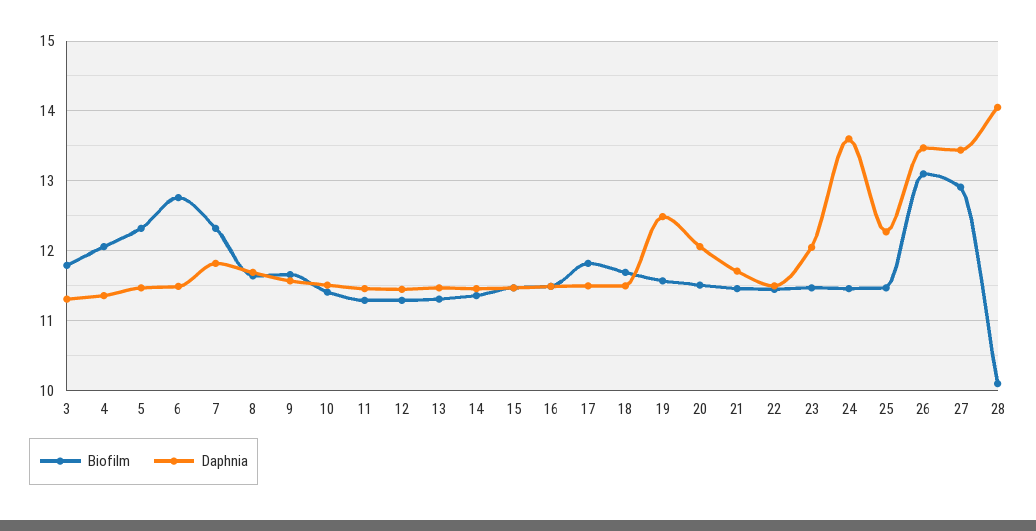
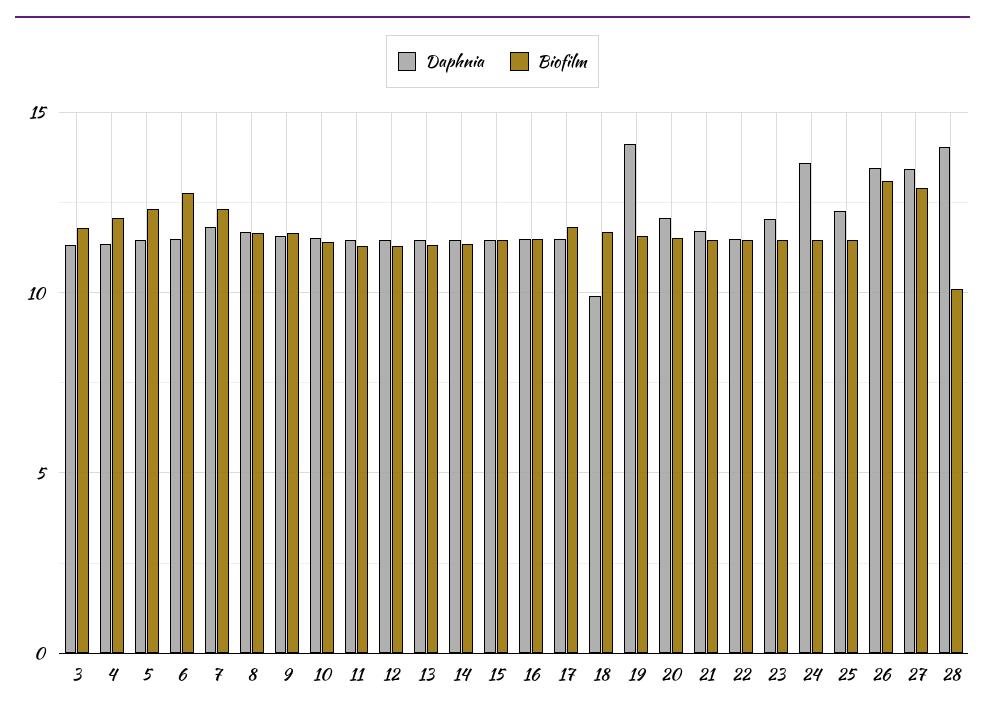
  {
    "Biofilm": {
      "3": 11.8,
      "4": 12.1,
      "5": 12.3,
      "6": 12.8,
      "7": 12.3,
      "8": 11.6,
      "9": 11.7,
      "10": 11.4,
      "11": 11.3,
      "12": 11.3,
      "13": 11.3,
      "14": 11.4,
      "15": 11.5,
      "16": 11.5,
      "17": 11.8,
      "18": 11.7,
      "19": 11.6,
      "20": 11.5,
      "21": 11.5,
      "22": 11.5,
      "23": 11.5,
      "24": 11.5,
      "25": 11.5,
      "26": 13.1,
      "27": 12.9,
      "28": 10.1
    },
    "Daphnia": {
      "3": 11.3,
      "4": 11.4,
      "5": 11.5,
      "6": 11.5,
      "7": 11.8,
      "8": 11.7,
      "9": 11.6,
      "10": 11.5,
      "11": 11.5,
      "12": 11.5,
      "13": 11.5,
      "14": 11.5,
      "15": 11.5,
      "16": 11.5,
      "17": 11.5,
-     "18": 11.5,
+     "18": 10,
-     "19": 12.5,
+     "19": 14,
      "20": 12.1,
      "21": 11.7,
      "22": 11.5,
      "23": 12.1,
      "24": 13.6,
      "25": 12.3,
      "26": 13.5,
      "27": 13.4,
      "28": 14.1
    }
  }

